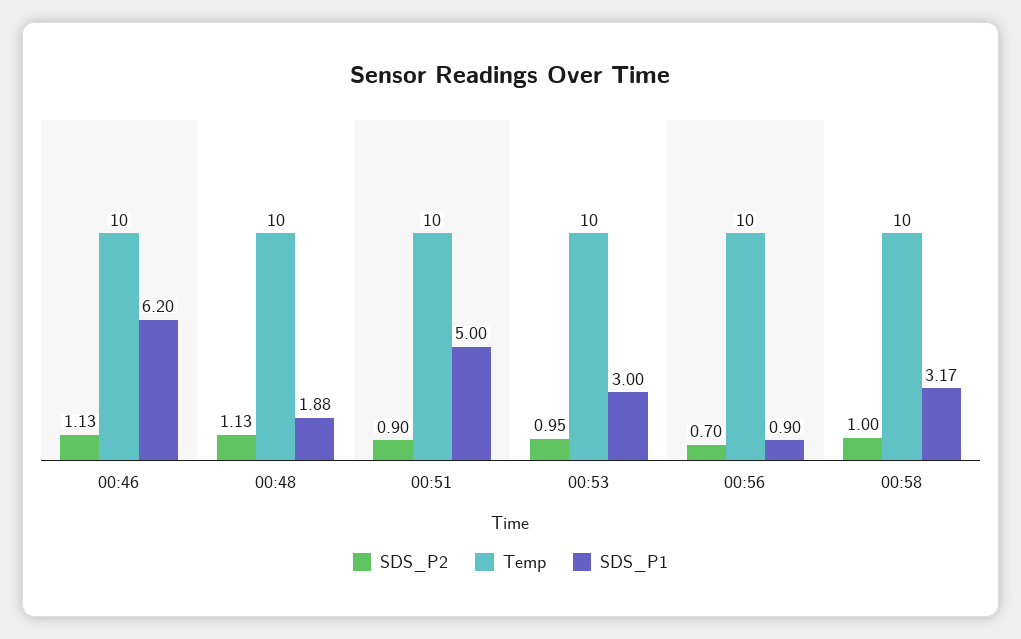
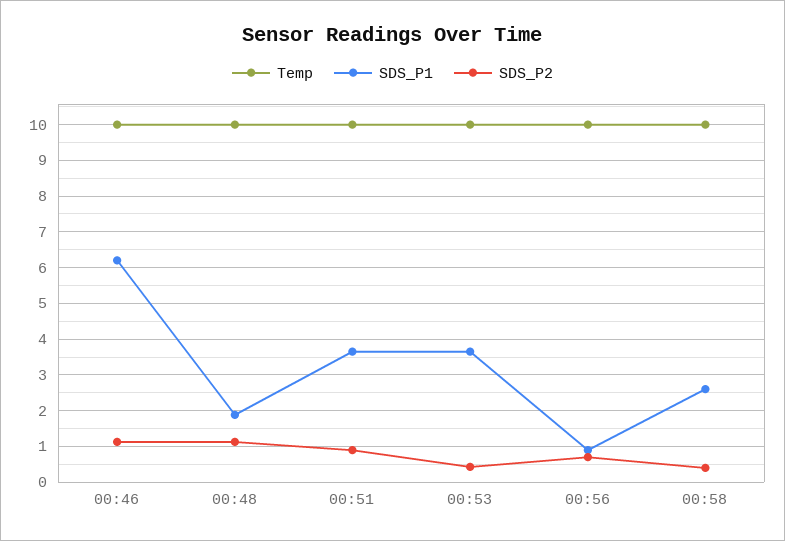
  {
    "SDS_P2": {
      "00:46": 1.13,
      "00:48": 1.13,
      "00:51": 0.9,
-     "00:53": 0.95,
+     "00:53": 0.4,
      "00:56": 0.7,
-     "00:58": 1
+     "00:58": 0.4
    },
    "Temp": {
      "00:46": 10,
      "00:48": 10,
      "00:51": 10,
      "00:53": 10,
      "00:56": 10,
      "00:58": 10
    },
    "SDS_P1": {
      "00:46": 6.2,
      "00:48": 1.88,
-     "00:51": 5,
+     "00:51": 3.6,
-     "00:53": 3,
+     "00:53": 3.6,
      "00:56": 0.9,
-     "00:58": 3.17
+     "00:58": 2.6
    }
  }

